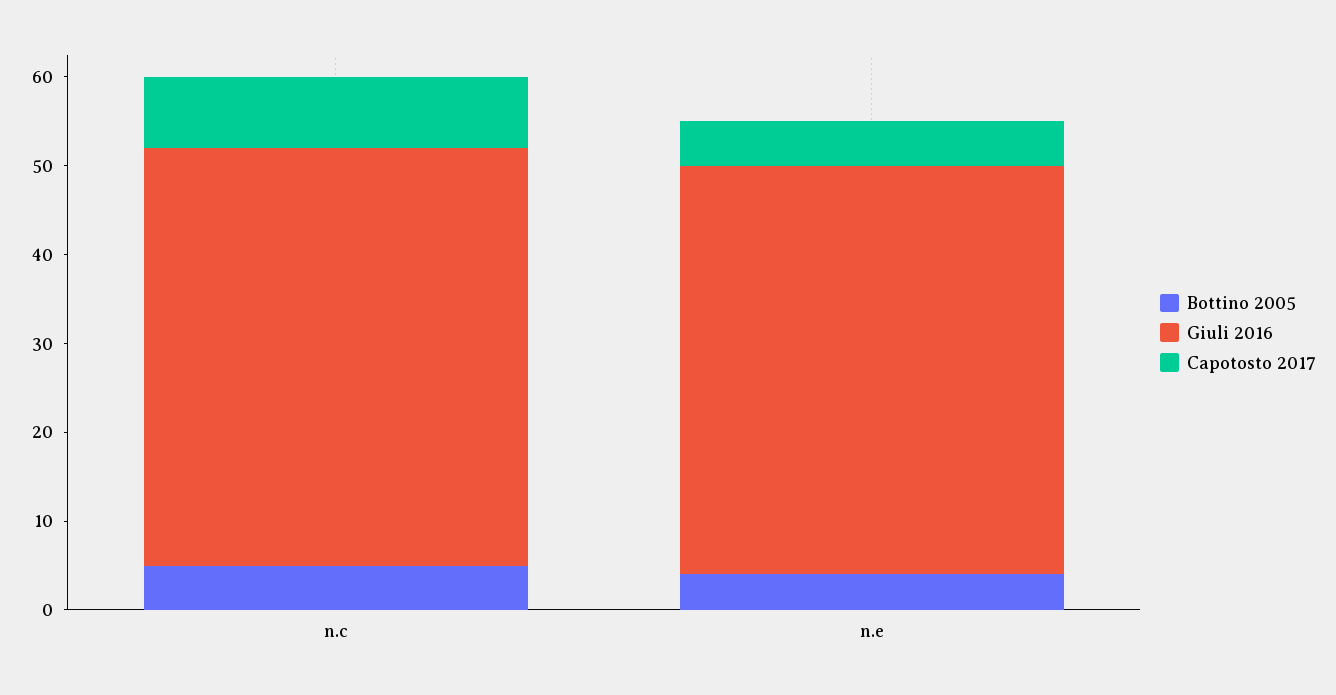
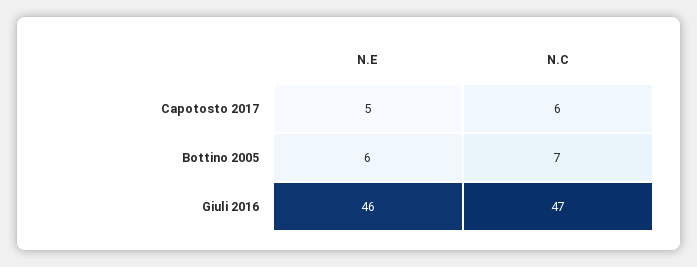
  {
    "Bottino 2005": {
-     "n.c": 5,
+     "n.c": 7,
-     "n.e": 4
+     "n.e": 6
    },
    "Giuli 2016": {
      "n.c": 47,
      "n.e": 46
    },
    "Capotosto 2017": {
-     "n.c": 8,
+     "n.c": 6,
      "n.e": 5
    }
  }

